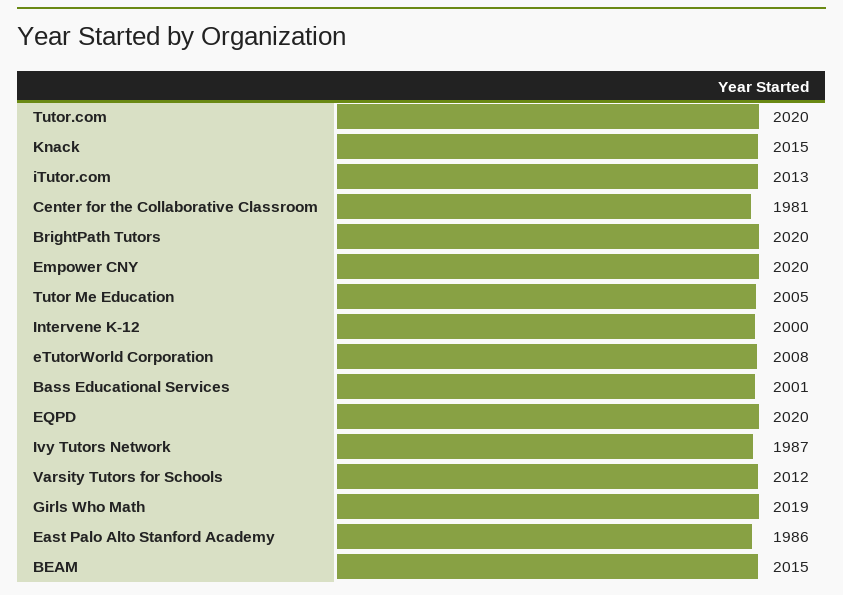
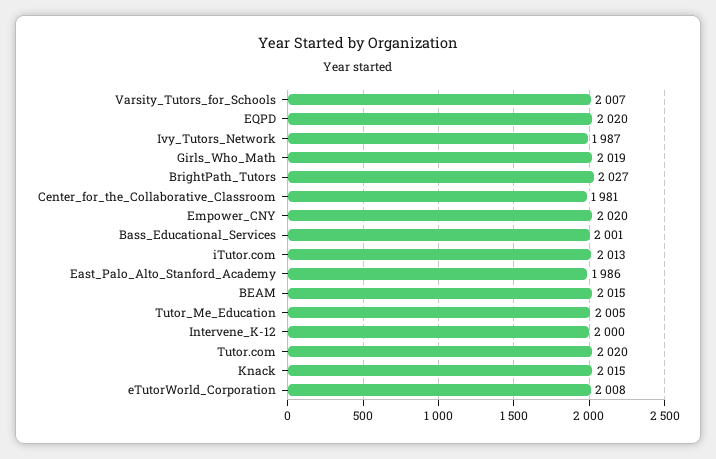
  {
    "Tutor.com": 2020,
    "Knack": 2015,
    "iTutor.com": 2013,
    "Center for the Collaborative Classroom": 1981,
-   "BrightPath Tutors": 2020,
+   "BrightPath Tutors": 2027,
    "Empower CNY": 2020,
    "Tutor Me Education": 2005,
    "Intervene K-12": 2000,
    "eTutorWorld Corporation": 2008,
    "Bass Educational Services": 2001,
    "EQPD": 2020,
    "Ivy Tutors Network": 1987,
-   "Varsity Tutors for Schools": 2012,
+   "Varsity Tutors for Schools": 2007,
    "Girls Who Math": 2019,
    "East Palo Alto Stanford Academy": 1986,
    "BEAM": 2015
  }

